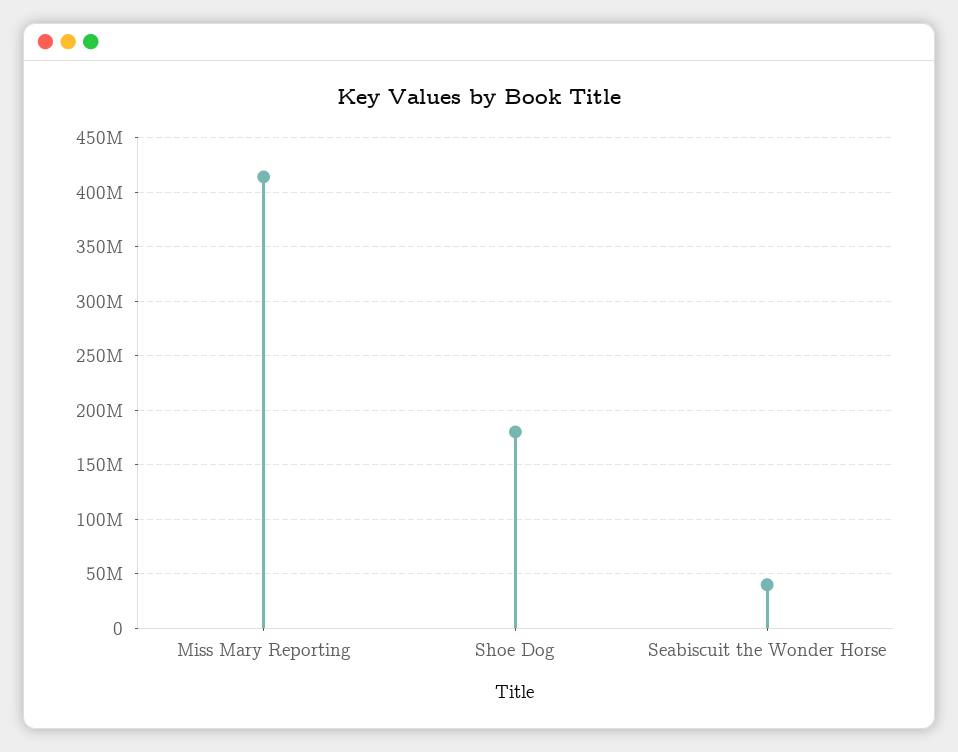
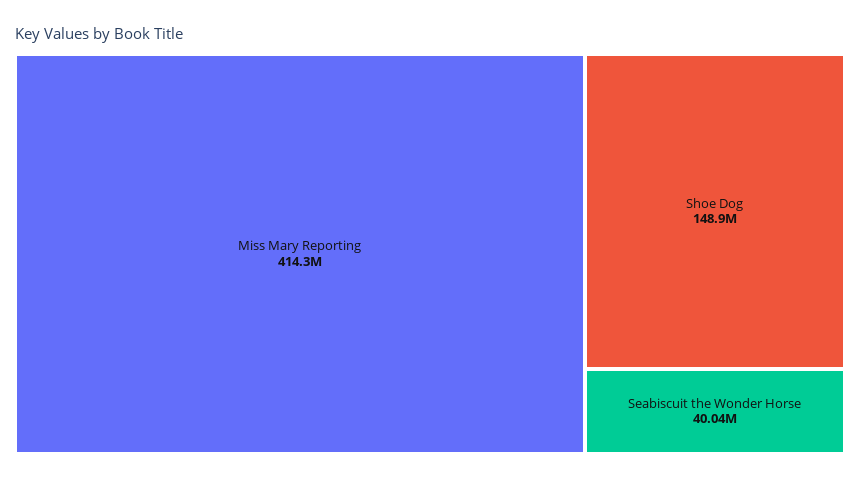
  {
    "Miss Mary Reporting": 414300000,
-   "Shoe Dog": 180000000,
+   "Shoe Dog": 148900000,
    "Seabiscuit the Wonder Horse": 40040000
  }

